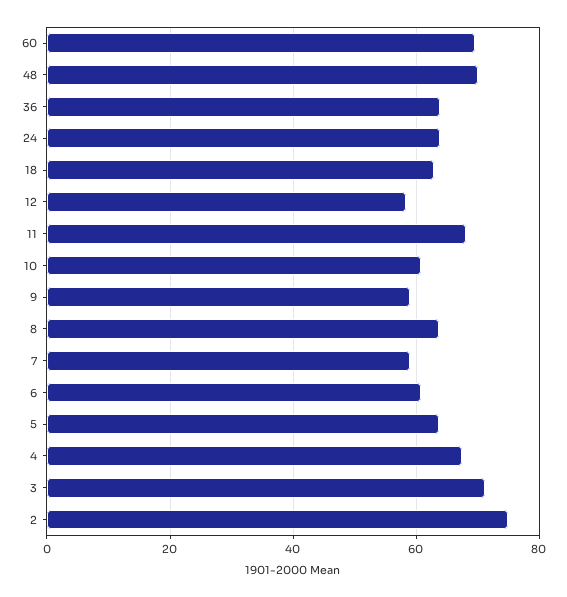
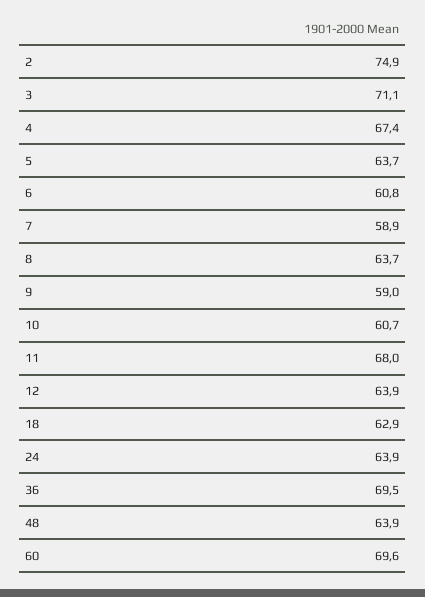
  {
    "60": 69.6,
-   "48": 70,
+   "48": 63.9,
-   "36": 64,
+   "36": 69.5,
    "24": 63.9,
    "18": 62.9,
-   "12": 58,
+   "12": 63.9,
    "11": 68,
    "10": 60.7,
    "9": 59,
    "8": 63.7,
    "7": 58.9,
    "6": 60.8,
    "5": 63.7,
    "4": 67.4,
    "3": 71.1,
    "2": 74.9
  }

